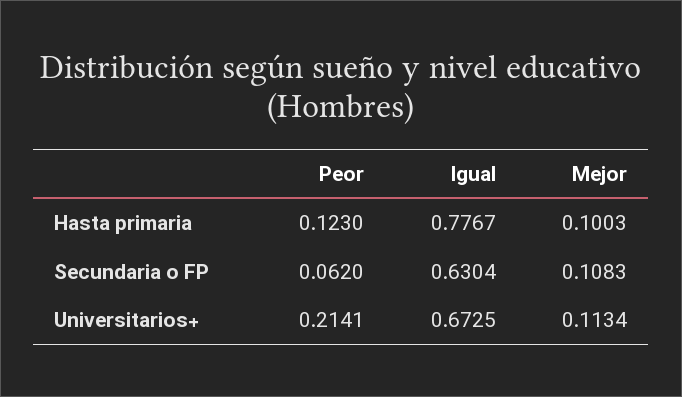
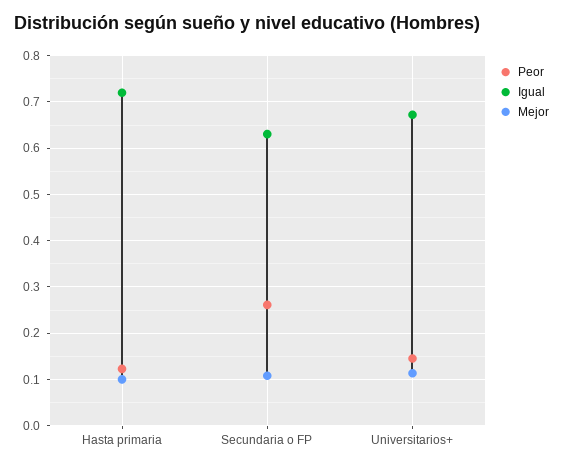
  {
    "Peor": {
      "Hasta primaria": 0.123,
-     "Secundaria o FP": 0.062,
+     "Secundaria o FP": 0.26,
-     "Universitarios+": 0.2141
+     "Universitarios+": 0.14
    },
    "Igual": {
-     "Hasta primaria": 0.7767,
+     "Hasta primaria": 0.72,
      "Secundaria o FP": 0.6304,
      "Universitarios+": 0.6725
    },
    "Mejor": {
      "Hasta primaria": 0.1003,
      "Secundaria o FP": 0.1083,
      "Universitarios+": 0.1134
    }
  }

